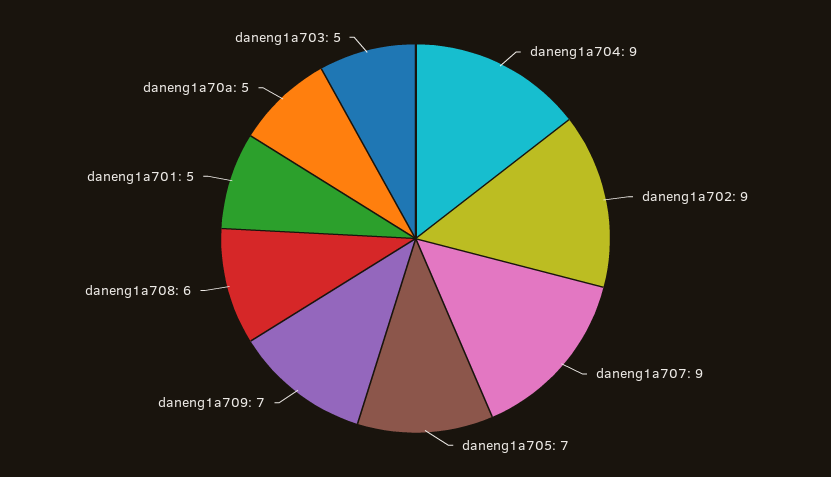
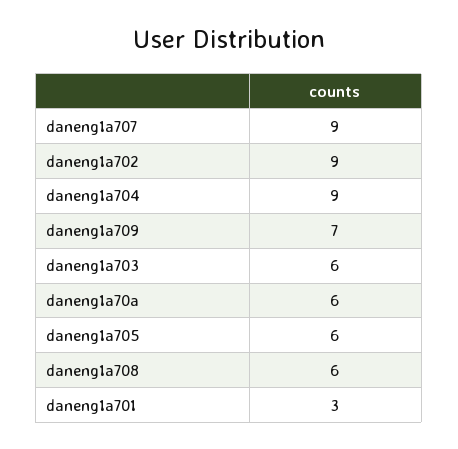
  {
    "daneng1a704": 9,
    "daneng1a702": 9,
    "daneng1a707": 9,
-   "daneng1a705": 7,
+   "daneng1a705": 6,
    "daneng1a709": 7,
    "daneng1a708": 6,
-   "daneng1a701": 5,
+   "daneng1a701": 3,
-   "daneng1a70a": 5,
+   "daneng1a70a": 6,
-   "daneng1a703": 5
+   "daneng1a703": 6
  }

